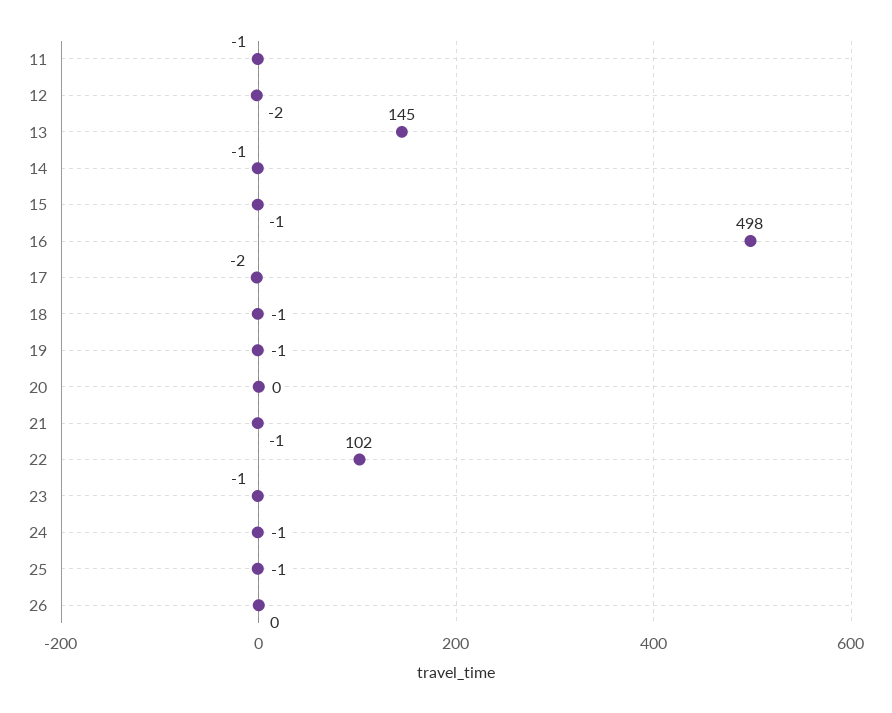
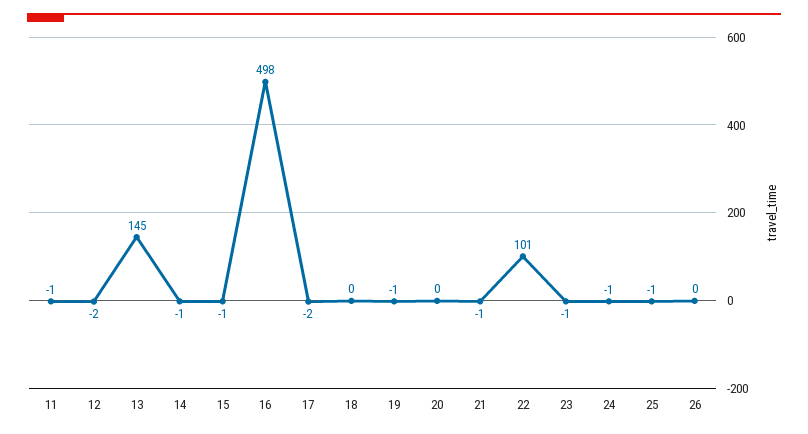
  {
    "11": -1,
    "12": -2,
    "13": 145,
    "14": -1,
    "15": -1,
    "16": 498,
    "17": -2,
-   "18": -1,
+   "18": 0,
    "19": -1,
    "20": 0,
    "21": -1,
-   "22": 102,
+   "22": 101,
    "23": -1,
    "24": -1,
    "25": -1,
    "26": 0
  }

